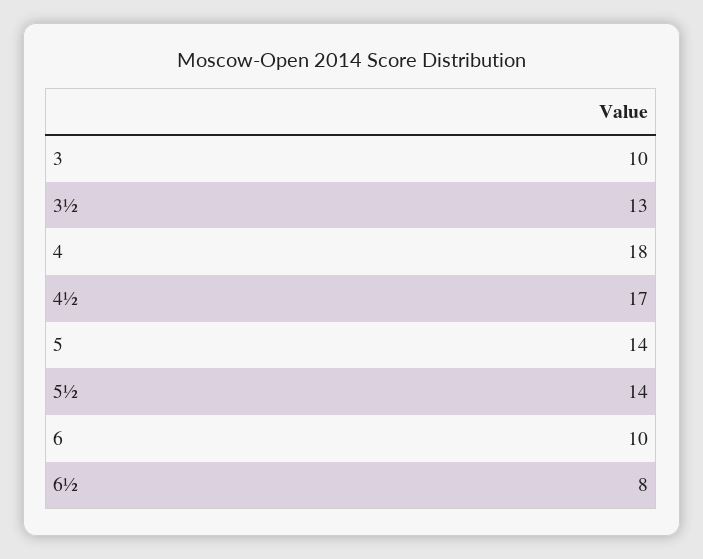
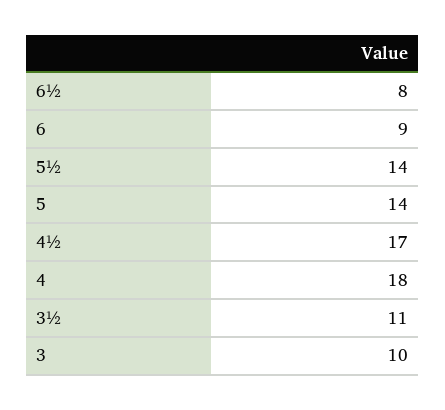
  {
    "3": 10,
-   "3½": 13,
+   "3½": 11,
    "4": 18,
    "4½": 17,
    "5": 14,
    "5½": 14,
-   "6": 10,
+   "6": 9,
    "6½": 8
  }

